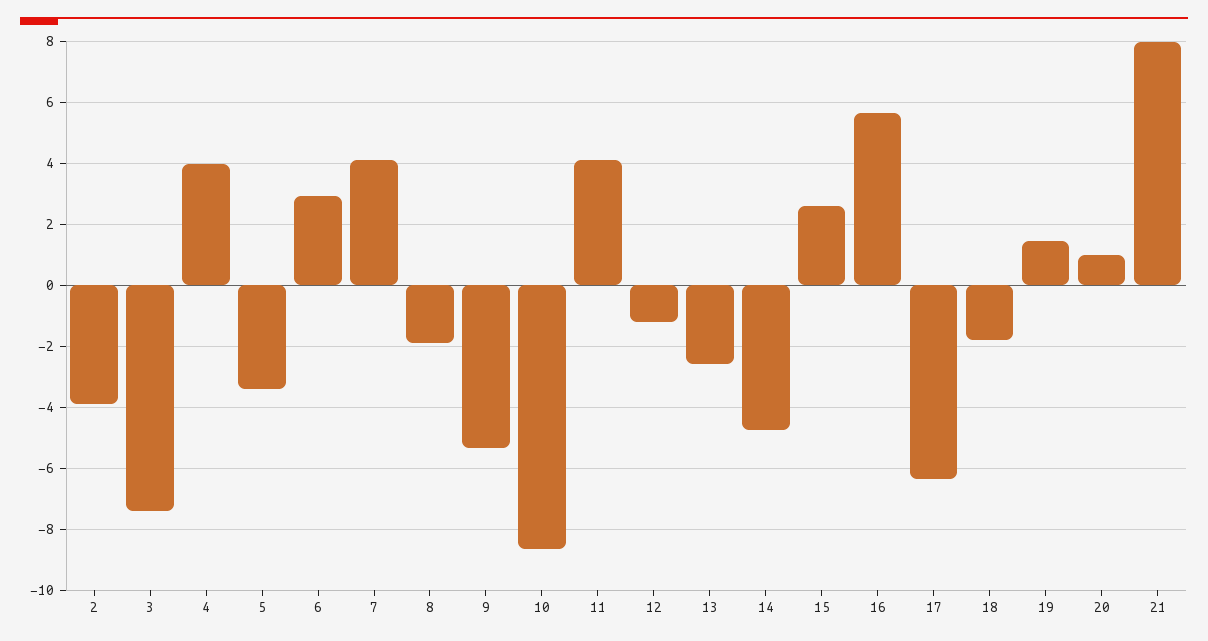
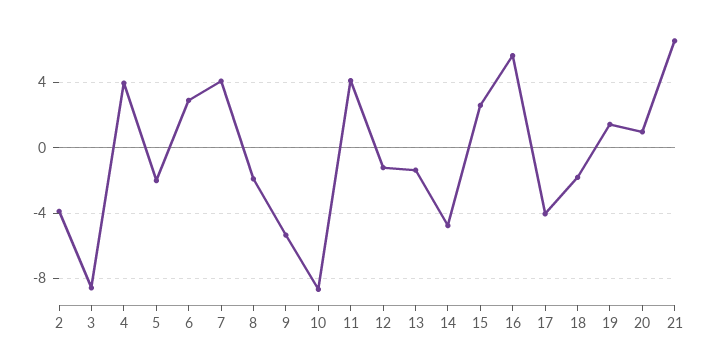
  {
    "2": -3.8,
-   "3": -7.4,
+   "3": -8.5,
    "4": 4,
-   "5": -3.4,
+   "5": -2,
    "6": 3,
    "7": 4,
    "8": -2,
    "9": -5.4,
    "10": -8.6,
    "11": 4.2,
    "12": -1.2,
-   "13": -2.6,
+   "13": -1.5,
    "14": -4.8,
    "15": 2.6,
    "16": 5.6,
-   "17": -6.4,
+   "17": -4,
    "18": -1.8,
    "19": 1.4,
    "20": 1,
-   "21": 8
+   "21": 6.5
  }

